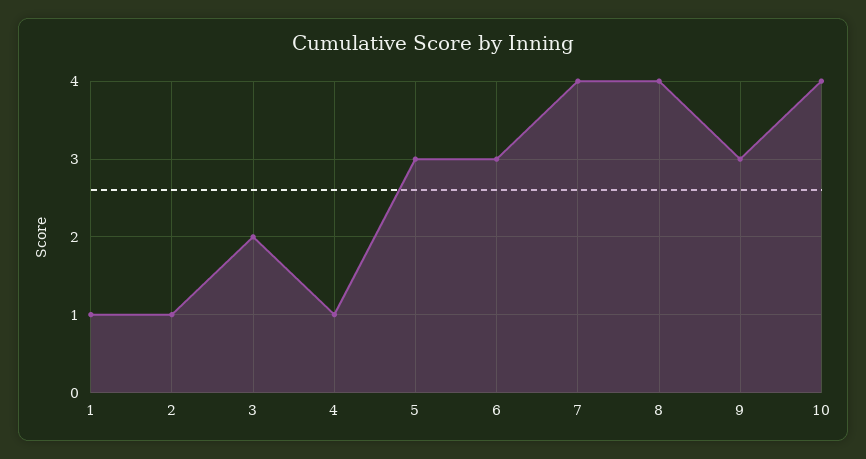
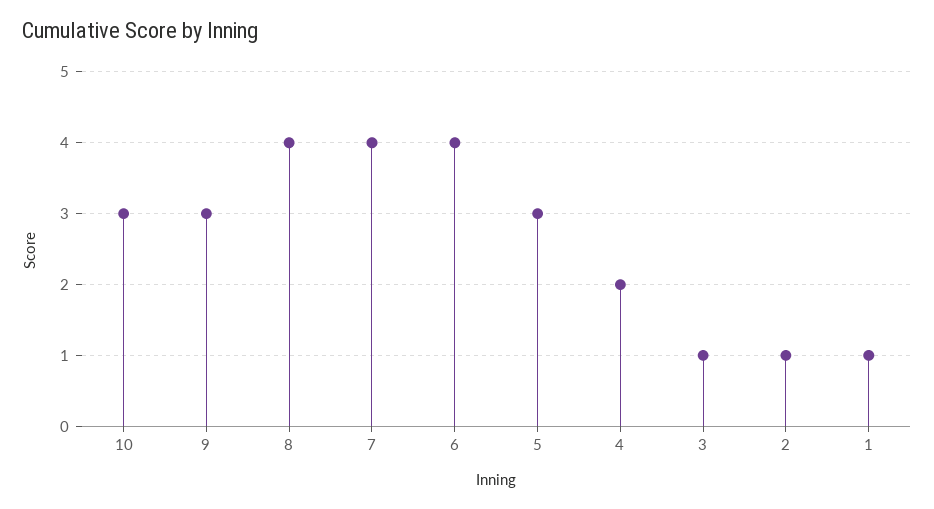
  {
    "1": 1,
    "2": 1,
-   "3": 2,
+   "3": 1,
-   "4": 1,
+   "4": 2,
    "5": 3,
-   "6": 3,
+   "6": 4,
    "7": 4,
    "8": 4,
    "9": 3,
-   "10": 4
+   "10": 3
  }

